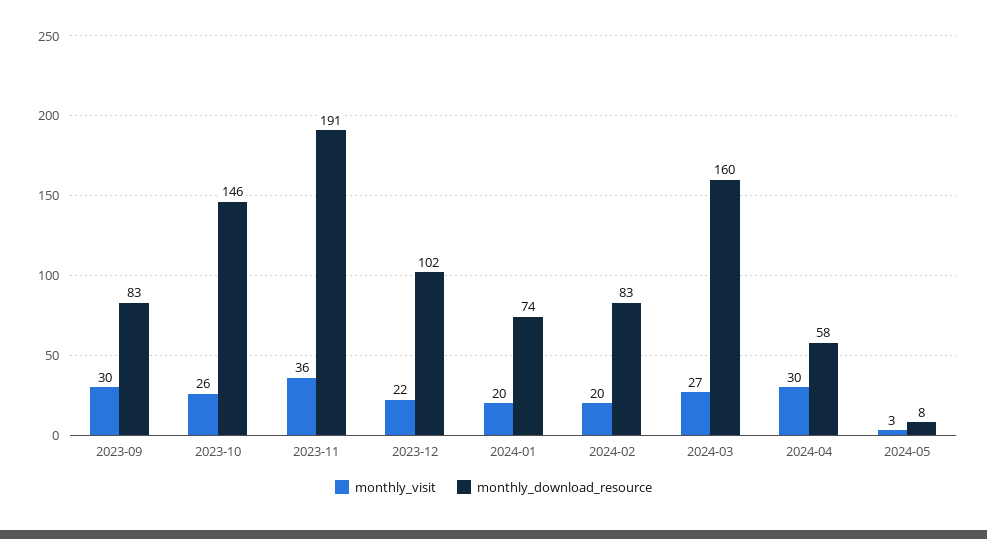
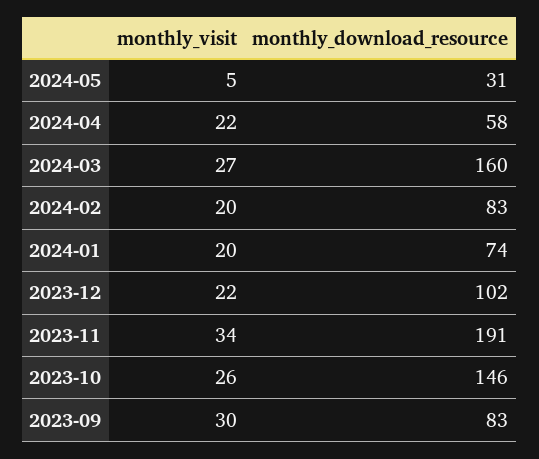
  {
    "monthly_visit": {
      "2023-09": 30,
      "2023-10": 26,
-     "2023-11": 36,
+     "2023-11": 34,
      "2023-12": 22,
      "2024-01": 20,
      "2024-02": 20,
      "2024-03": 27,
-     "2024-04": 30,
+     "2024-04": 22,
-     "2024-05": 3
+     "2024-05": 5
    },
    "monthly_download_resource": {
      "2023-09": 83,
      "2023-10": 146,
      "2023-11": 191,
      "2023-12": 102,
      "2024-01": 74,
      "2024-02": 83,
      "2024-03": 160,
      "2024-04": 58,
-     "2024-05": 8
+     "2024-05": 31
    }
  }

